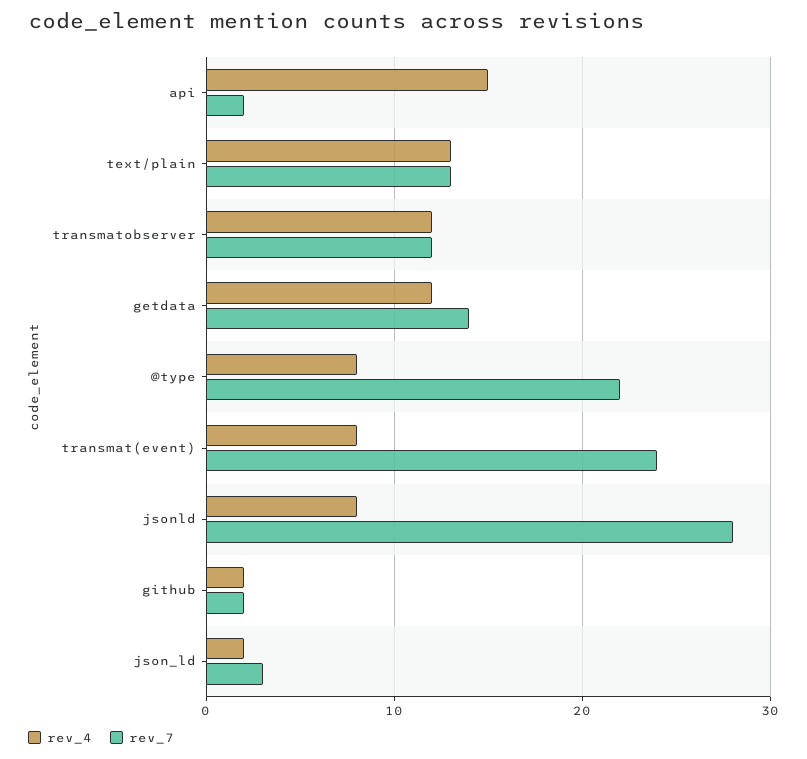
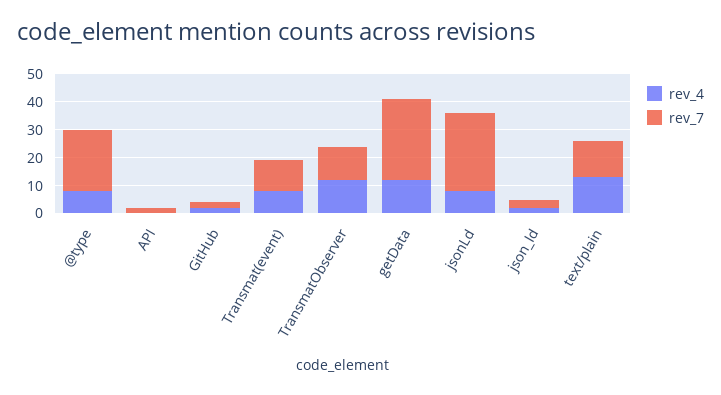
  {
    "rev_4": {
-     "api": 15,
+     "api": 0,
      "text/plain": 13,
      "transmatobserver": 12,
      "getdata": 12,
      "@type": 8,
      "transmat(event)": 8,
      "jsonld": 8,
      "github": 2,
      "json_ld": 2
    },
    "rev_7": {
      "api": 2,
      "text/plain": 13,
      "transmatobserver": 12,
-     "getdata": 14,
+     "getdata": 30,
      "@type": 22,
-     "transmat(event)": 24,
+     "transmat(event)": 10,
      "jsonld": 28,
      "github": 2,
      "json_ld": 3
    }
  }

